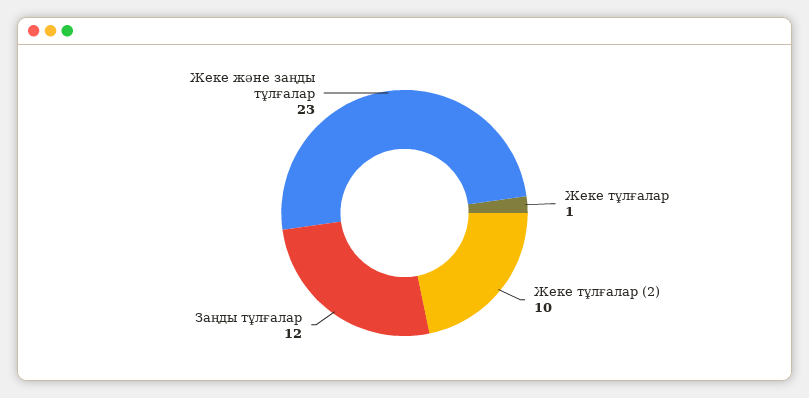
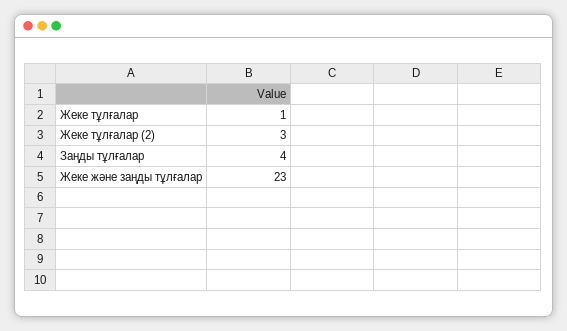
  {
    "Жеке тұлғалар": 1,
-   "Жеке тұлғалар (2)": 10,
+   "Жеке тұлғалар (2)": 3,
-   "Заңды тұлғалар": 12,
+   "Заңды тұлғалар": 4,
    "Жеке және заңды тұлғалар": 23
  }

